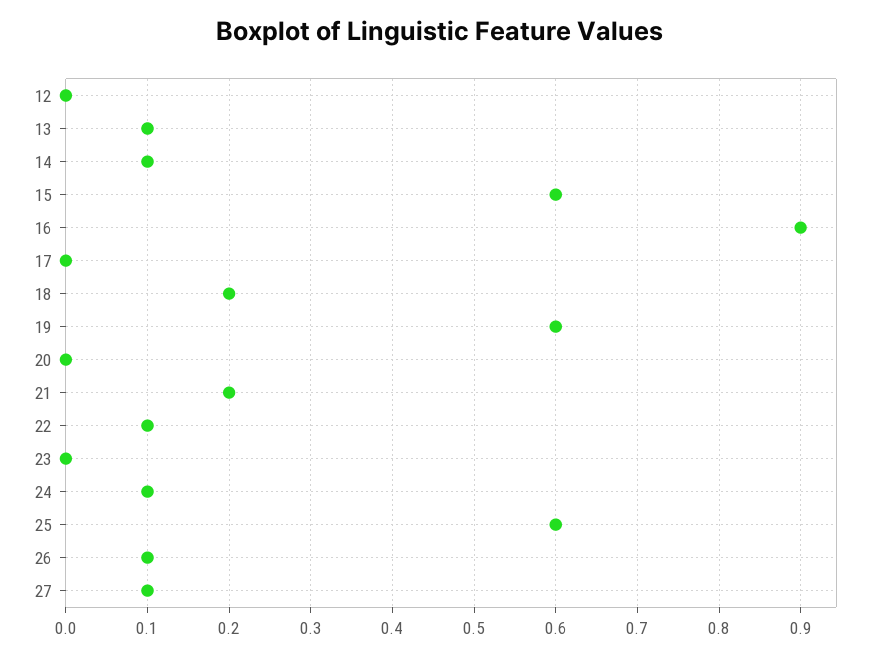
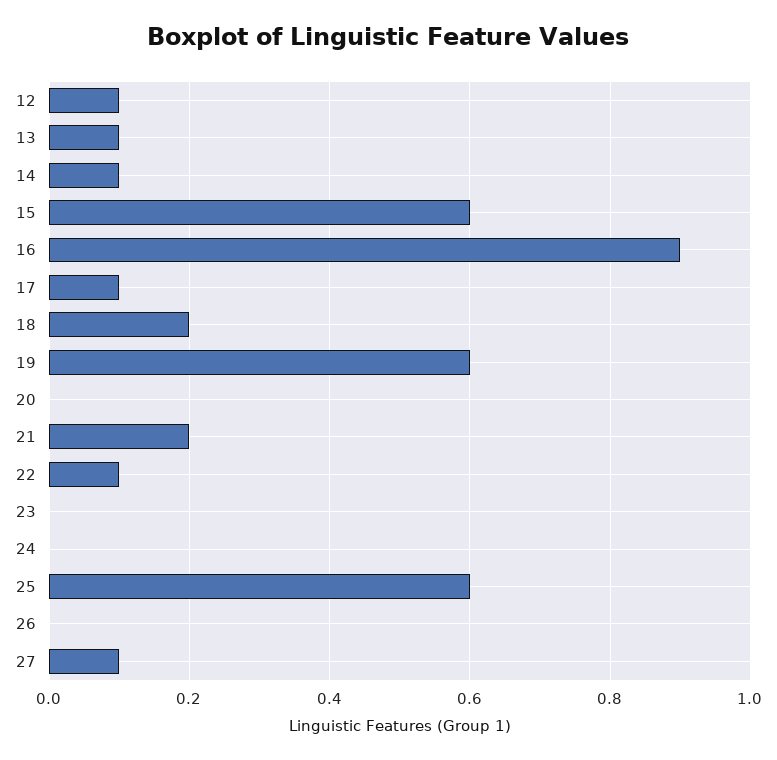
  {
-   "12": 0,
+   "12": 0.1,
    "13": 0.1,
    "14": 0.1,
    "15": 0.6,
    "16": 0.9,
-   "17": 0,
+   "17": 0.1,
    "18": 0.2,
    "19": 0.6,
    "20": 0,
    "21": 0.2,
    "22": 0.1,
    "23": 0,
-   "24": 0.1,
+   "24": 0,
    "25": 0.6,
-   "26": 0.1,
+   "26": 0,
    "27": 0.1
  }

